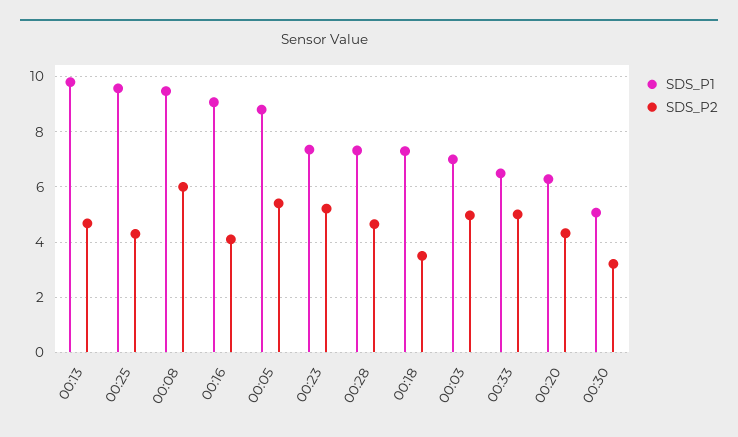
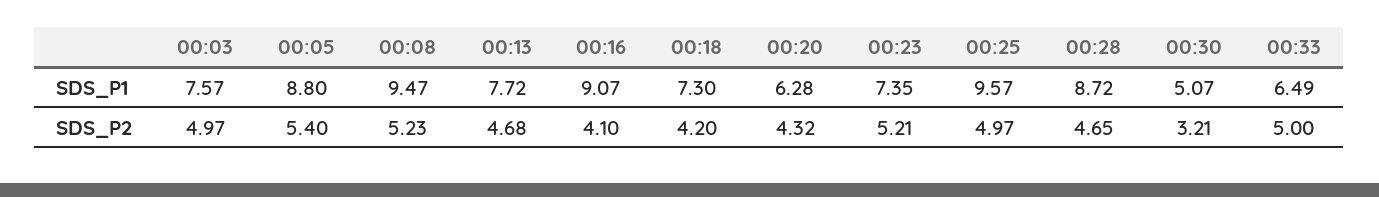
  {
    "SDS_P1": {
-     "00:13": 9.75,
+     "00:13": 7.72,
      "00:25": 9.57,
      "00:08": 9.47,
      "00:16": 9.07,
      "00:05": 8.8,
      "00:23": 7.35,
-     "00:28": 7.25,
+     "00:28": 8.72,
      "00:18": 7.3,
-     "00:03": 7,
+     "00:03": 7.57,
      "00:33": 6.49,
      "00:20": 6.28,
      "00:30": 5.07
    },
    "SDS_P2": {
      "00:13": 4.68,
-     "00:25": 4.25,
+     "00:25": 4.97,
-     "00:08": 6,
+     "00:08": 5.23,
      "00:16": 4.1,
      "00:05": 5.4,
      "00:23": 5.21,
      "00:28": 4.65,
-     "00:18": 3.5,
+     "00:18": 4.2,
      "00:03": 4.97,
      "00:33": 5,
      "00:20": 4.32,
      "00:30": 3.21
    }
  }

